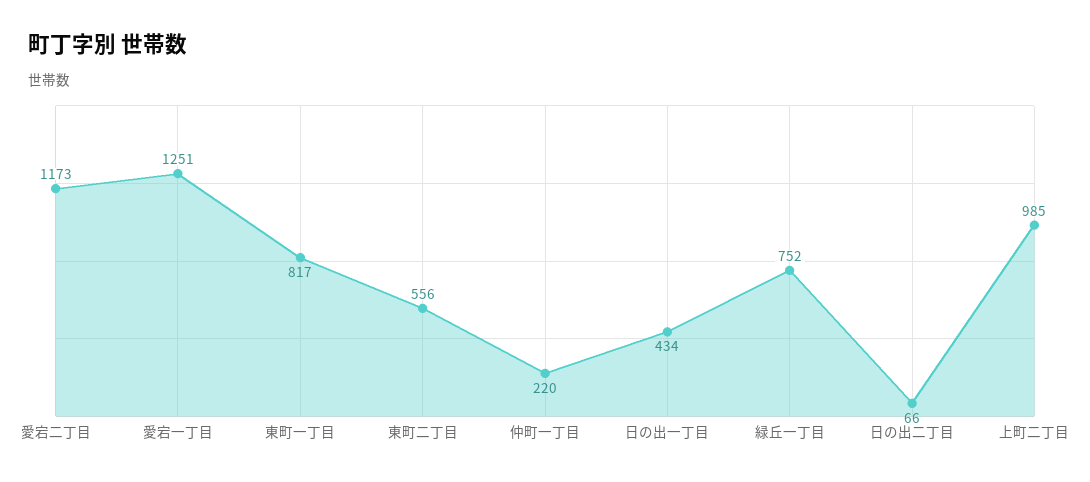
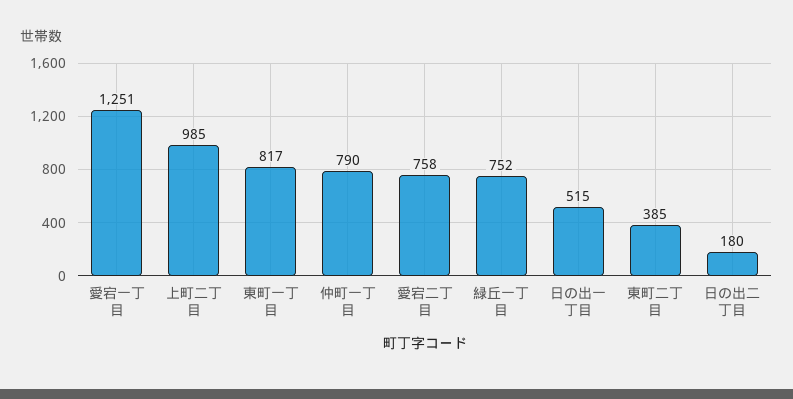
  {
-   "愛宕二丁目": 1173,
+   "愛宕二丁目": 758,
    "愛宕一丁目": 1251,
    "東町一丁目": 817,
-   "東町二丁目": 556,
+   "東町二丁目": 385,
-   "仲町一丁目": 220,
+   "仲町一丁目": 790,
-   "日の出一丁目": 434,
+   "日の出一丁目": 515,
    "緑丘一丁目": 752,
-   "日の出二丁目": 66,
+   "日の出二丁目": 180,
    "上町二丁目": 985
  }

